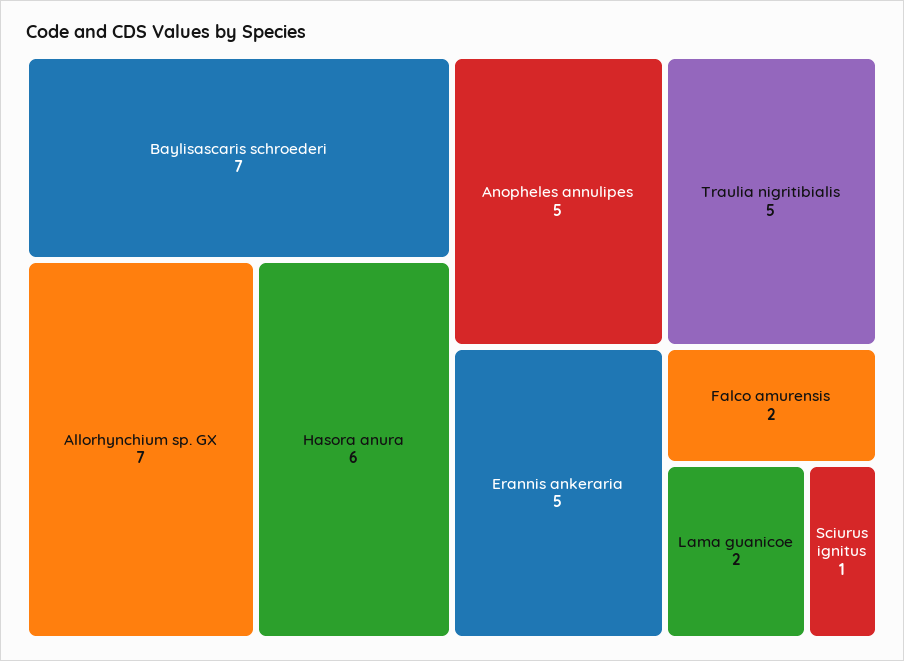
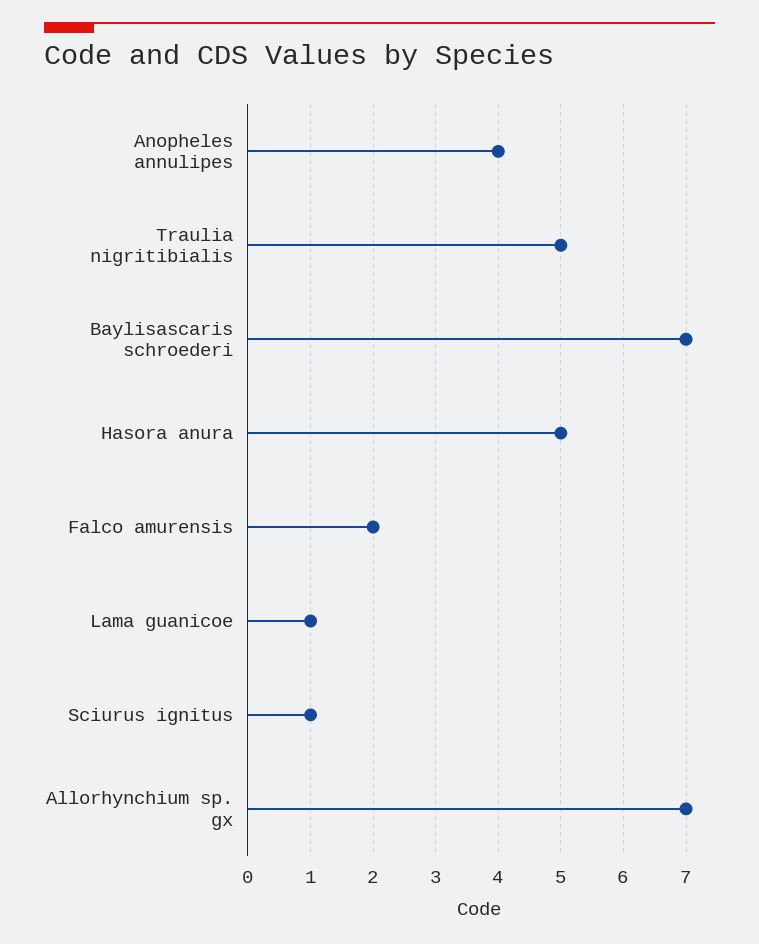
  {
    "Baylisascaris schroederi": 7,
    "Allorhynchium sp. GX": 7,
-   "Hasora anura": 6,
+   "Hasora anura": 5,
-   "Anopheles annulipes": 5,
+   "Anopheles annulipes": 4,
    "Traulia nigritibialis": 5,
-   "Erannis ankeraria": 5,
    "Falco amurensis": 2,
-   "Lama guanicoe": 2,
+   "Lama guanicoe": 1,
    "Sciurus ignitus": 1
  }

